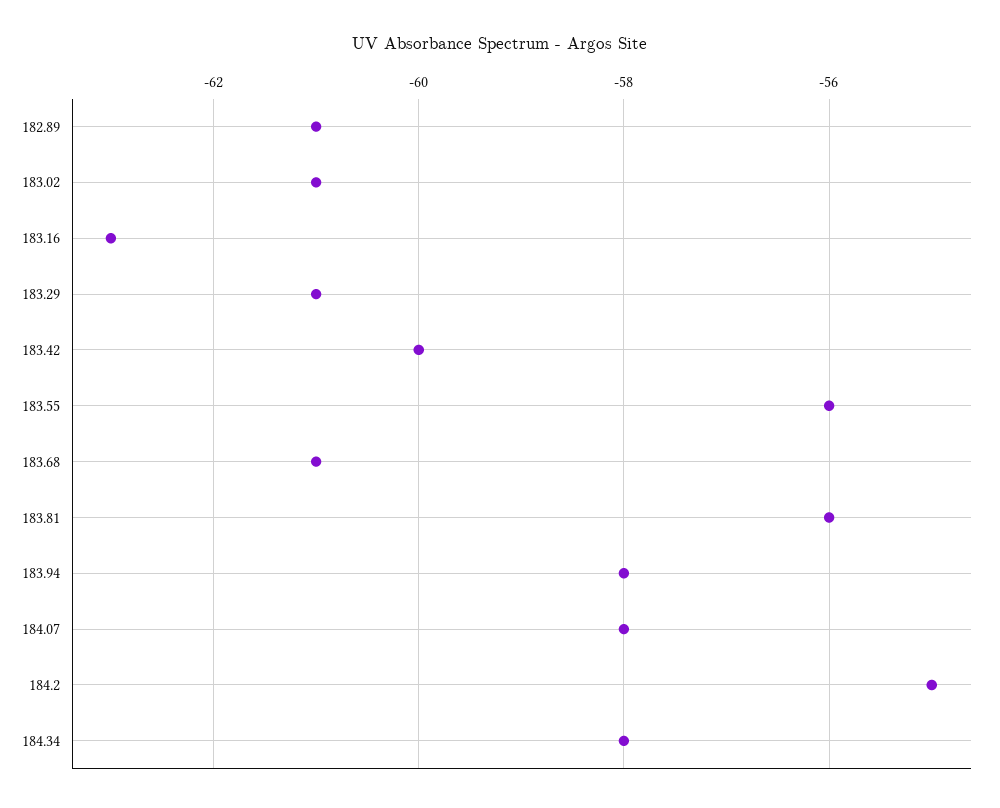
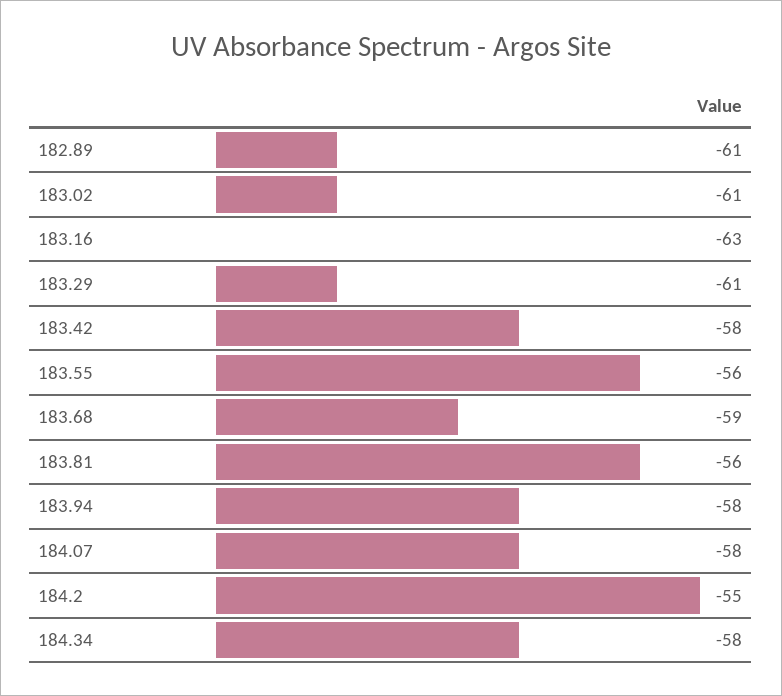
  {
    "182.89": -61,
    "183.02": -61,
    "183.16": -63,
    "183.29": -61,
-   "183.42": -60,
+   "183.42": -58,
    "183.55": -56,
-   "183.68": -61,
+   "183.68": -59,
    "183.81": -56,
    "183.94": -58,
    "184.07": -58,
    "184.2": -55,
    "184.34": -58
  }

